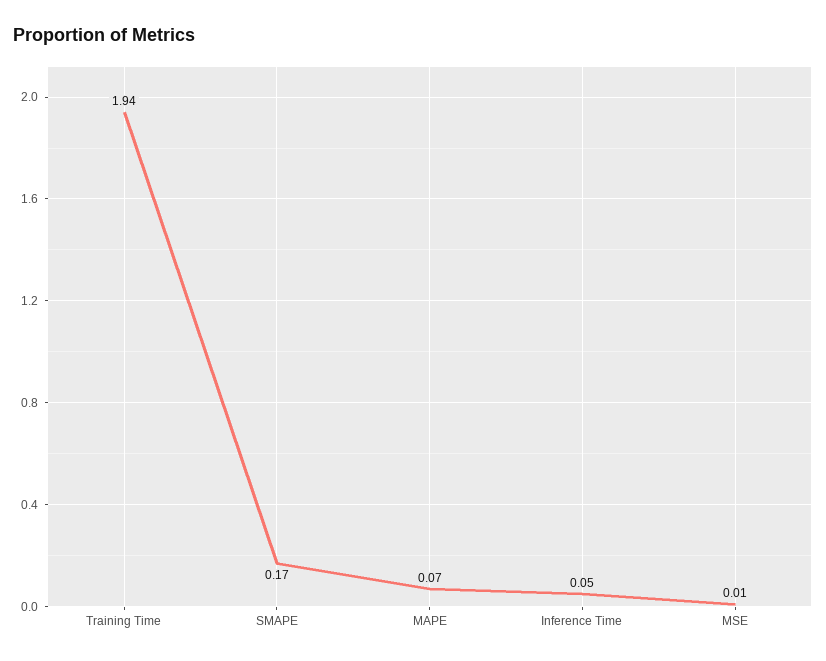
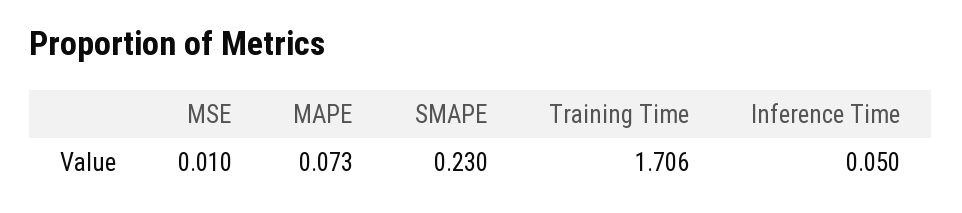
  {
-   "Training Time": 1.94,
+   "Training Time": 1.706,
-   "SMAPE": 0.17,
+   "SMAPE": 0.23,
    "MAPE": 0.073,
    "Inference Time": 0.05,
    "MSE": 0.01
  }

